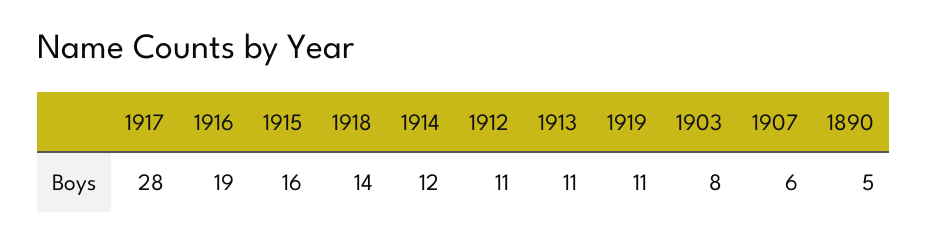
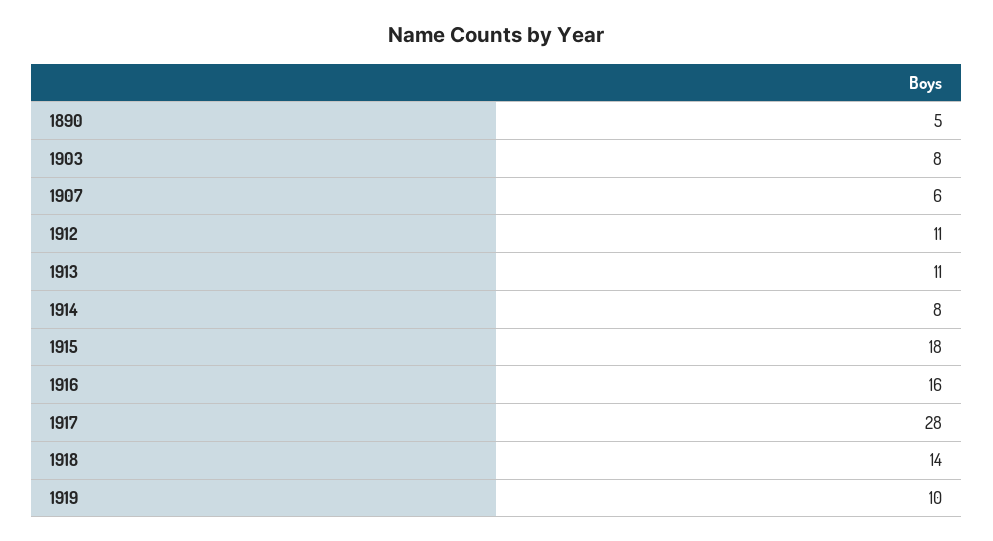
  {
    "1917": 28,
-   "1916": 19,
+   "1916": 16,
-   "1915": 16,
+   "1915": 18,
    "1918": 14,
-   "1914": 12,
+   "1914": 8,
    "1912": 11,
    "1913": 11,
-   "1919": 11,
+   "1919": 10,
    "1903": 8,
    "1907": 6,
    "1890": 5
  }

